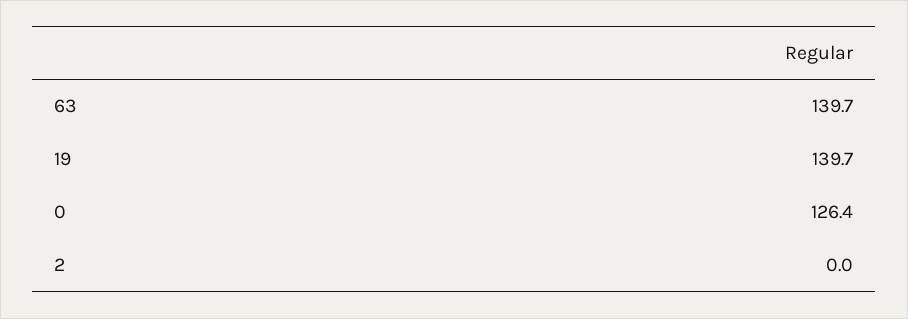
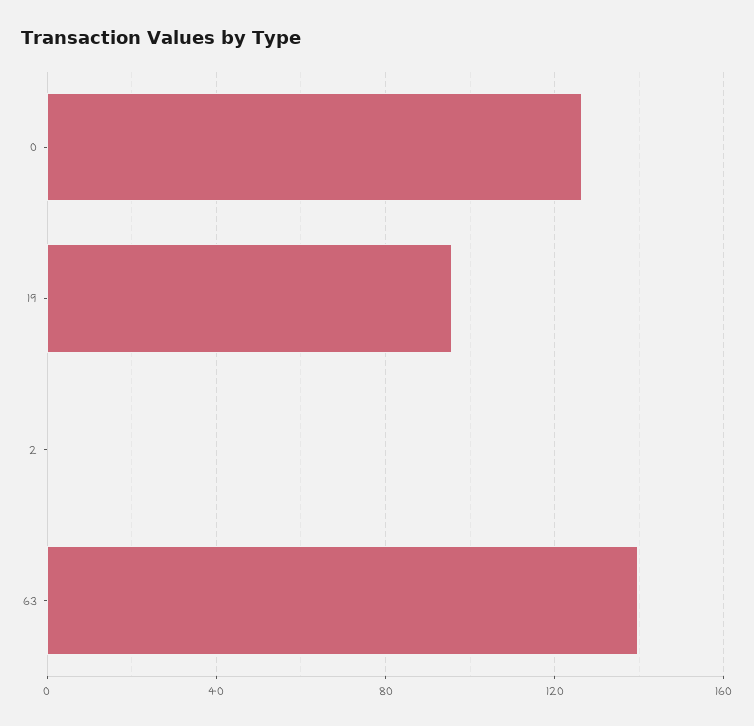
  {
    "63": 139.7,
-   "19": 139.7,
+   "19": 95,
    "0": 126.4,
    "2": 0
  }

